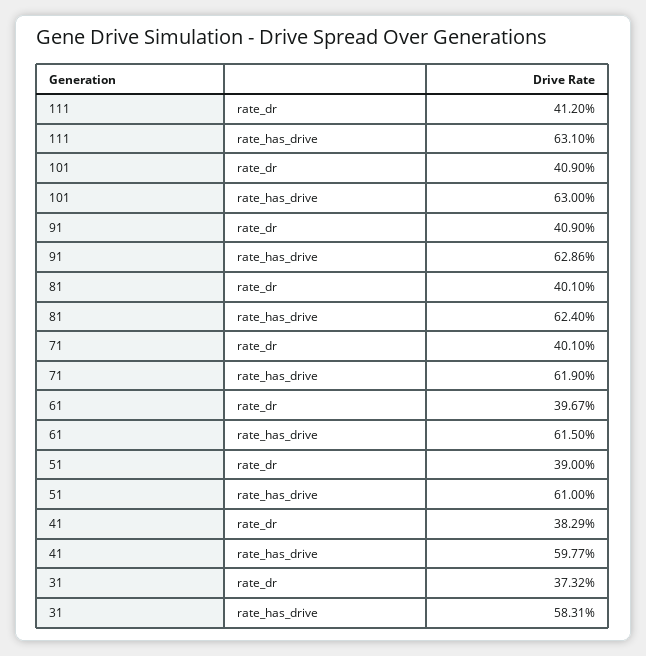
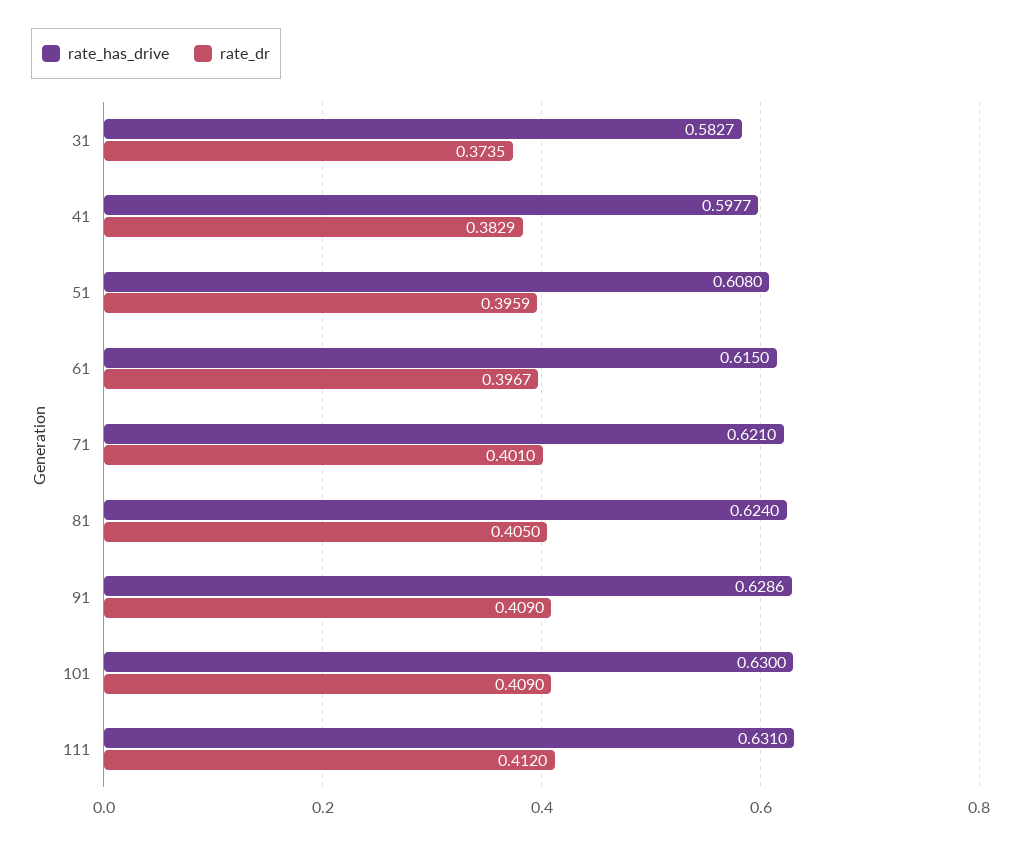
  {
    "rate_dr": {
      "111": 0.412,
      "101": 0.409,
      "91": 0.409,
-     "81": 0.401,
+     "81": 0.405,
      "71": 0.401,
      "61": 0.3967,
-     "51": 0.39,
+     "51": 0.3959,
      "41": 0.3829,
-     "31": 0.3732
+     "31": 0.3735
    },
    "rate_has_drive": {
      "111": 0.631,
      "101": 0.63,
      "91": 0.6286,
      "81": 0.624,
-     "71": 0.619,
+     "71": 0.621,
      "61": 0.615,
-     "51": 0.61,
+     "51": 0.608,
      "41": 0.5977,
-     "31": 0.5831
+     "31": 0.5827
    }
  }

